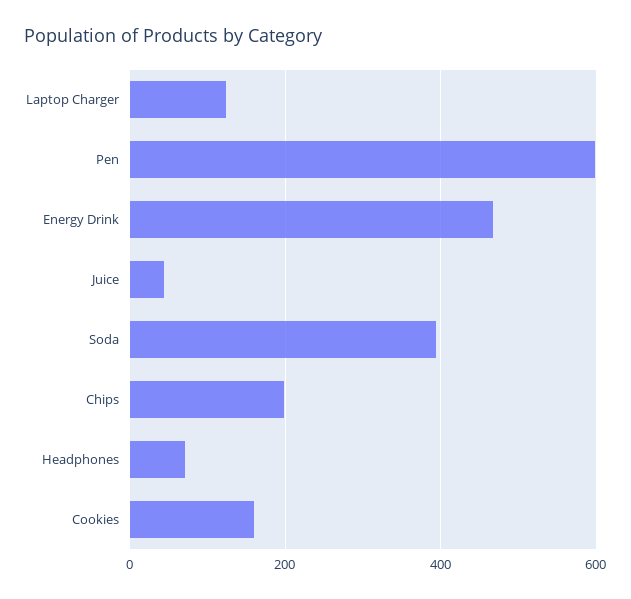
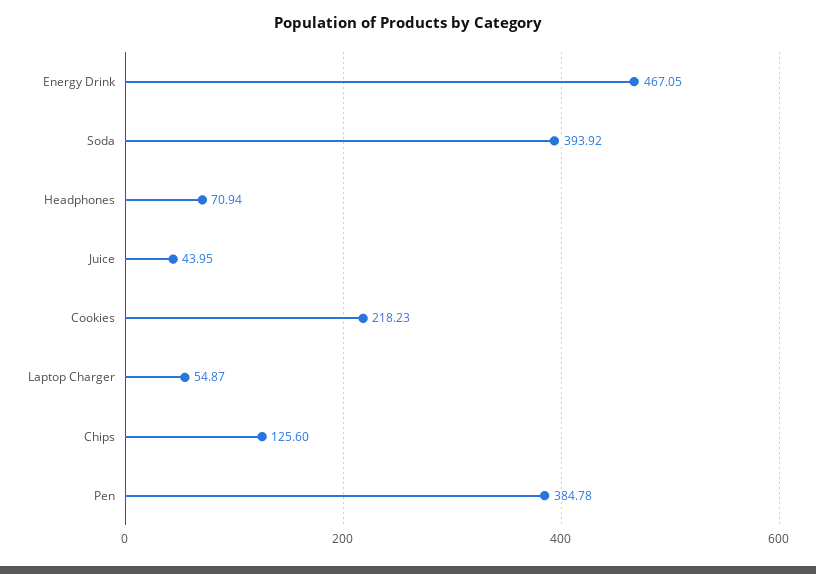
  {
-   "Laptop Charger": 120,
+   "Laptop Charger": 54.87,
-   "Pen": 600,
+   "Pen": 384.78,
    "Energy Drink": 467.05,
    "Juice": 43.95,
    "Soda": 393.92,
-   "Chips": 200,
+   "Chips": 125.6,
    "Headphones": 70.94,
-   "Cookies": 160
+   "Cookies": 218.23
  }

